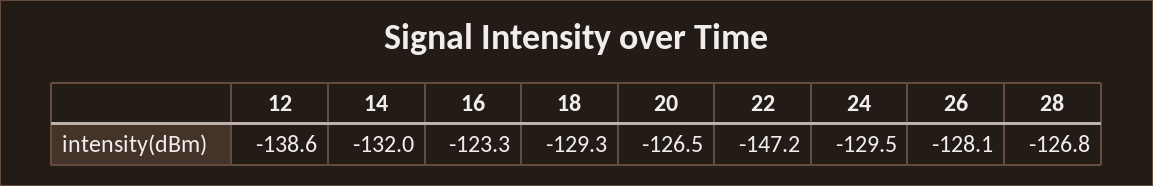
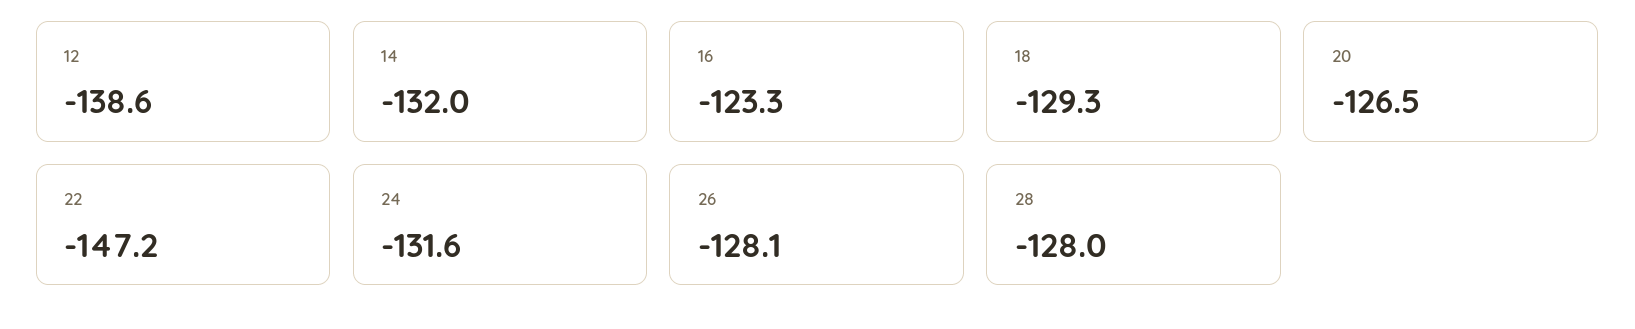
  {
    "12": -138.6,
    "14": -132,
    "16": -123.3,
    "18": -129.3,
    "20": -126.5,
    "22": -147.2,
-   "24": -129.5,
+   "24": -131.6,
    "26": -128.1,
-   "28": -126.8
+   "28": -128
  }

